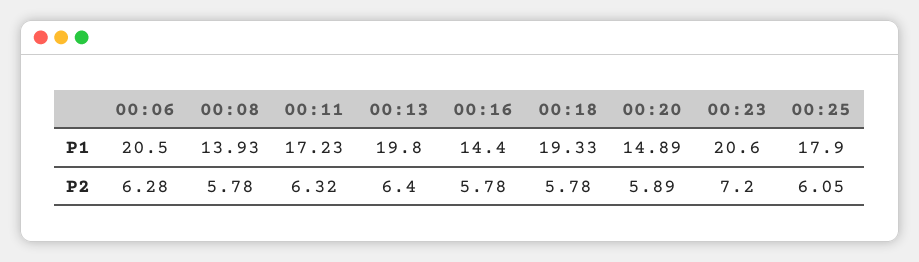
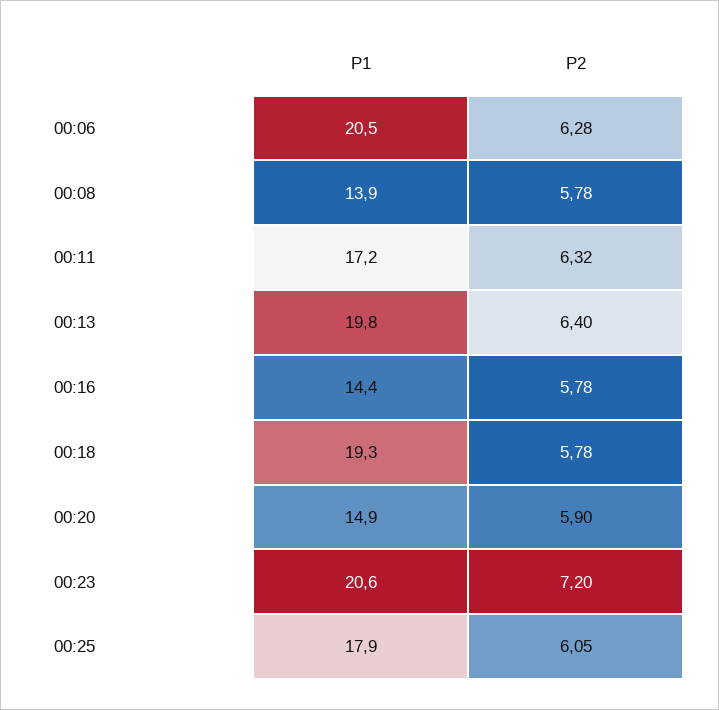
  {
    "00:06": {
      "P1": 20.5,
      "P2": 6.28
    },
    "00:08": {
      "P1": 13.93,
      "P2": 5.78
    },
    "00:11": {
      "P1": 17.23,
      "P2": 6.32
    },
    "00:13": {
      "P1": 19.8,
      "P2": 6.4
    },
    "00:16": {
      "P1": 14.4,
      "P2": 5.78
    },
    "00:18": {
      "P1": 19.33,
      "P2": 5.78
    },
    "00:20": {
      "P1": 14.89,
-     "P2": 5.89
+     "P2": 5.9
    },
    "00:23": {
      "P1": 20.6,
      "P2": 7.2
    },
    "00:25": {
      "P1": 17.9,
      "P2": 6.05
    }
  }

